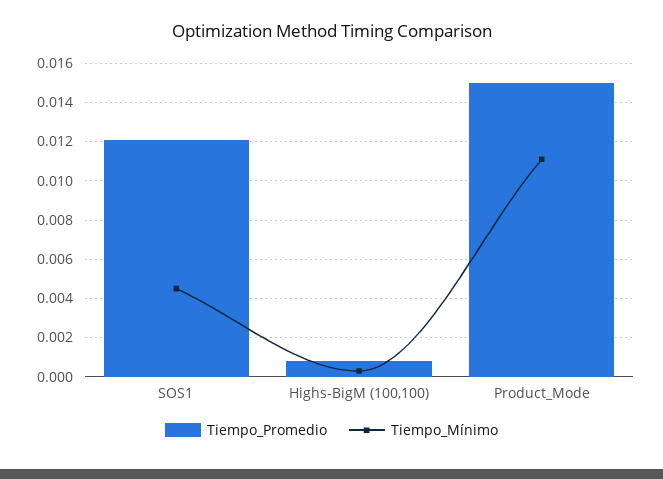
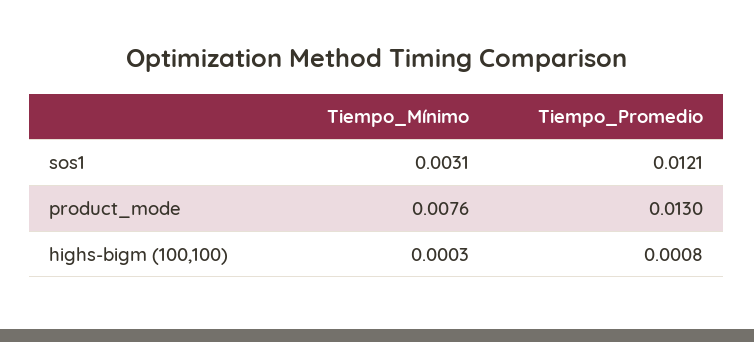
  {
    "Tiempo_Promedio": {
      "SOS1": 0.0121,
      "Highs-BigM (100,100)": 0.0008,
-     "Product_Mode": 0.015
+     "Product_Mode": 0.013
    },
    "Tiempo_Mínimo": {
-     "SOS1": 0.0045,
+     "SOS1": 0.0031,
      "Highs-BigM (100,100)": 0.0003,
-     "Product_Mode": 0.011
+     "Product_Mode": 0.0076
    }
  }

